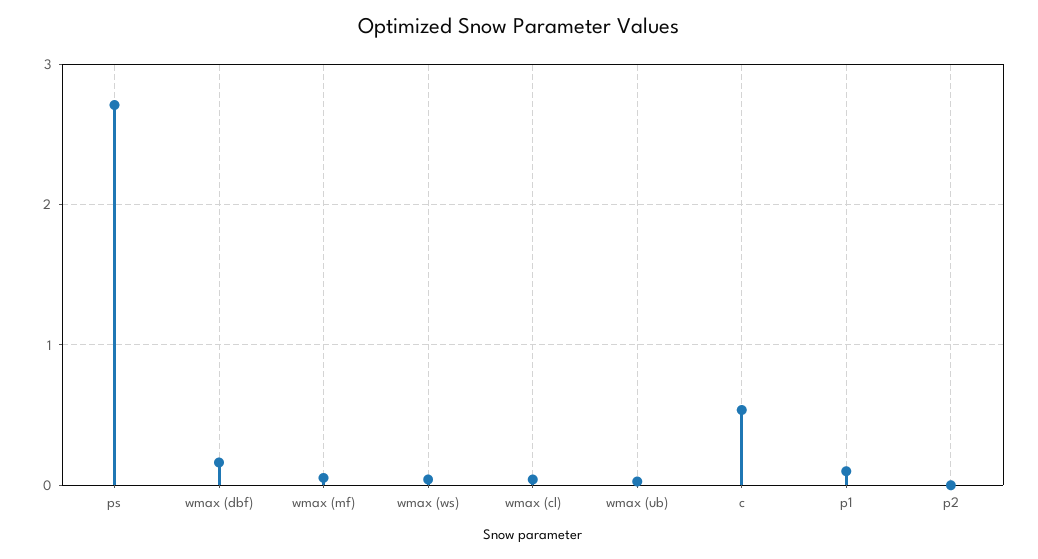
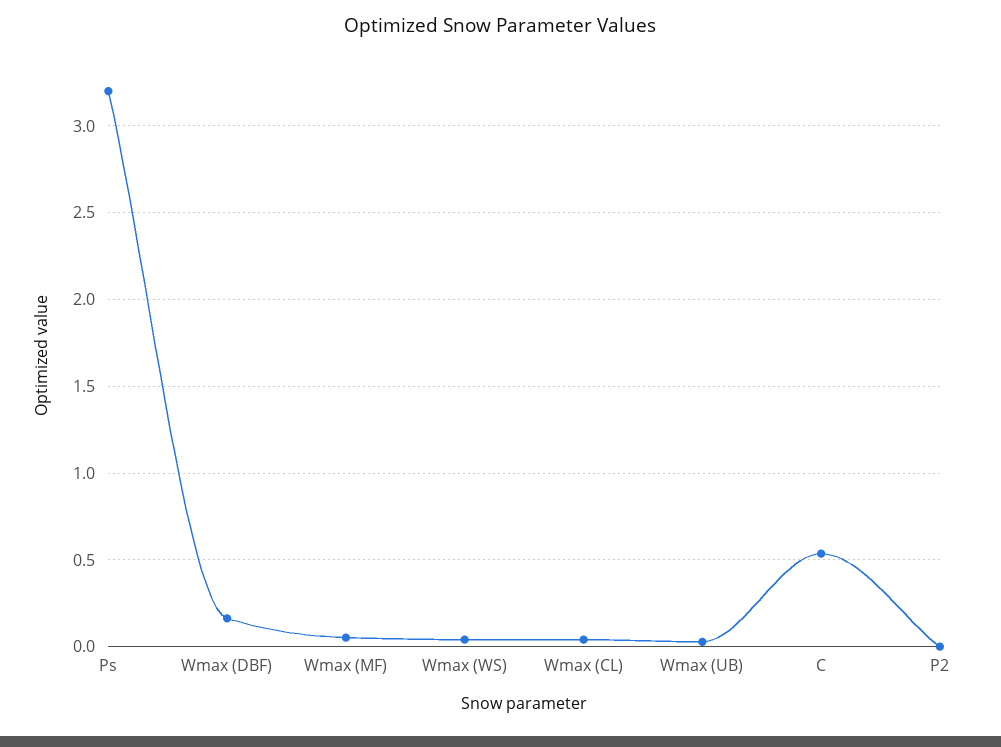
  {
-   "ps": 2.7,
+   "ps": 3.2,
    "wmax (dbf)": 0.15,
    "wmax (mf)": 0.05,
    "wmax (ws)": 0.05,
    "wmax (cl)": 0.05,
    "wmax (ub)": 0.05,
    "c": 0.55,
-   "p1": 0.1,
    "p2": 0
  }

